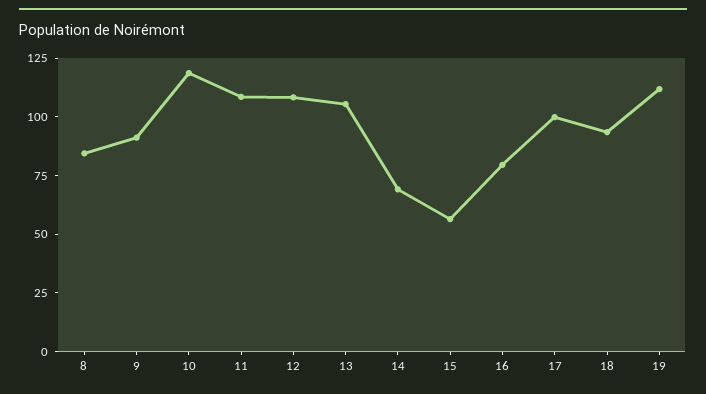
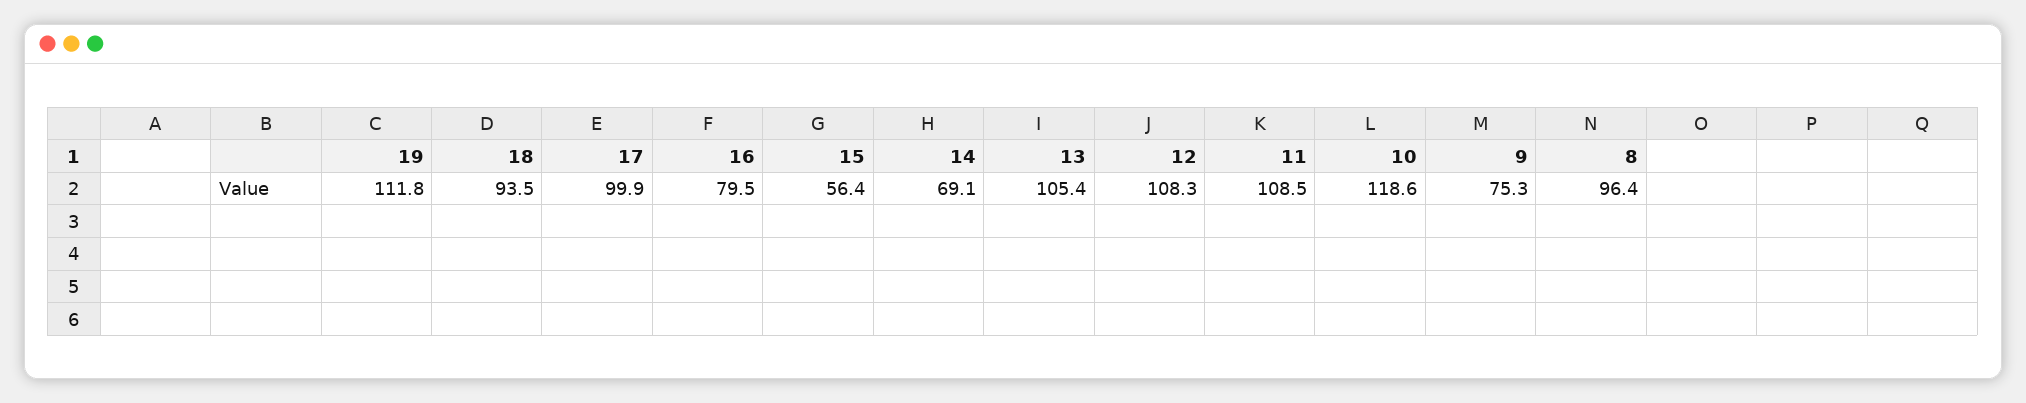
  {
-   "8": 85,
+   "8": 96.4,
-   "9": 90,
+   "9": 75.3,
    "10": 118.6,
    "11": 108.5,
    "12": 108.3,
    "13": 105.4,
    "14": 69.1,
    "15": 56.4,
    "16": 79.5,
    "17": 99.9,
    "18": 93.5,
    "19": 111.8
  }

